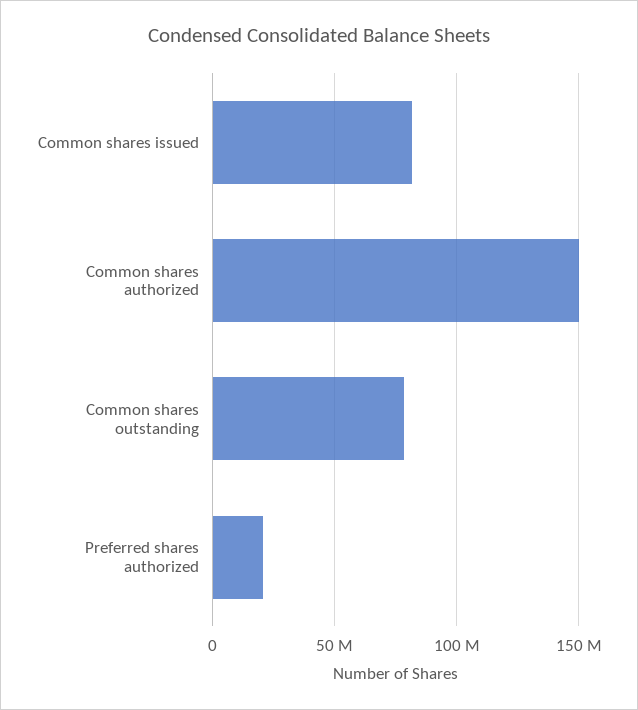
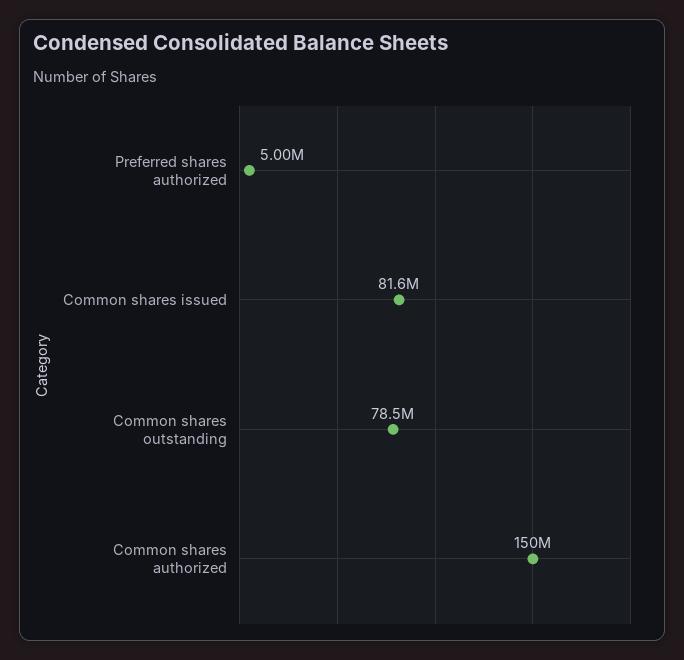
  {
    "Common shares issued": 81600000,
    "Common shares authorized": 150000000,
    "Common shares outstanding": 78500000,
-   "Preferred shares authorized": 20000000
+   "Preferred shares authorized": 5000000
  }

